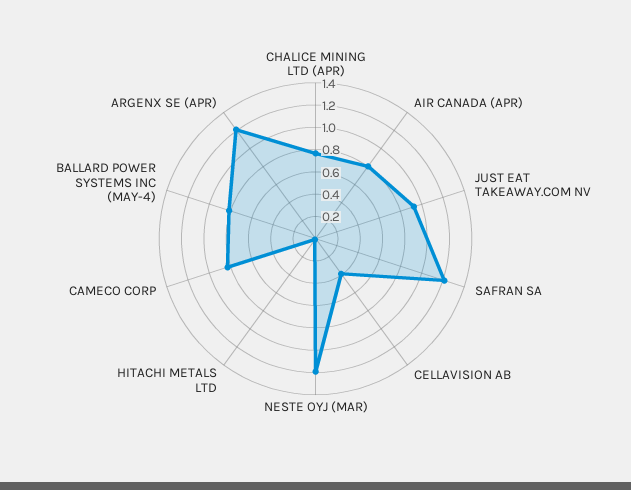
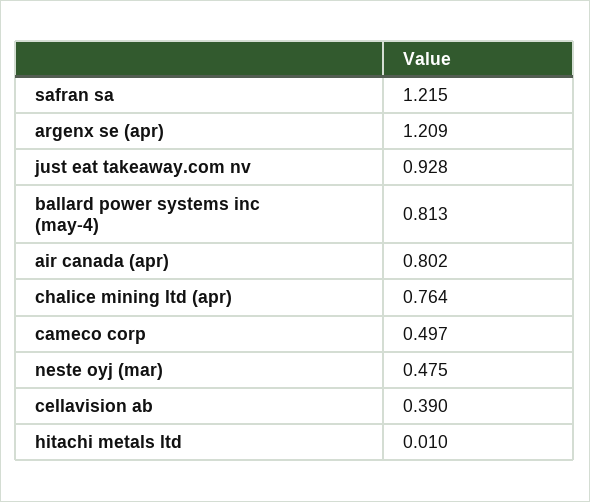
  {
    "CHALICE MINING LTD (APR)": 0.764,
    "AIR CANADA (APR)": 0.802,
    "JUST EAT TAKEAWAY.COM NV": 0.928,
    "SAFRAN SA": 1.215,
    "CELLAVISION AB": 0.39,
-   "NESTE OYJ (MAR)": 1.2,
+   "NESTE OYJ (MAR)": 0.475,
    "HITACHI METALS LTD": 0.01,
-   "CAMECO CORP": 0.8,
+   "CAMECO CORP": 0.497,
    "BALLARD POWER SYSTEMS INC (MAY-4)": 0.813,
    "ARGENX SE (APR)": 1.209
  }

